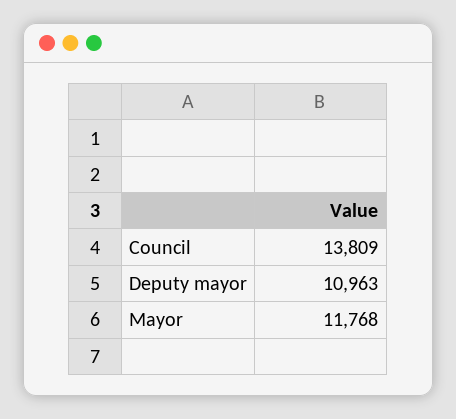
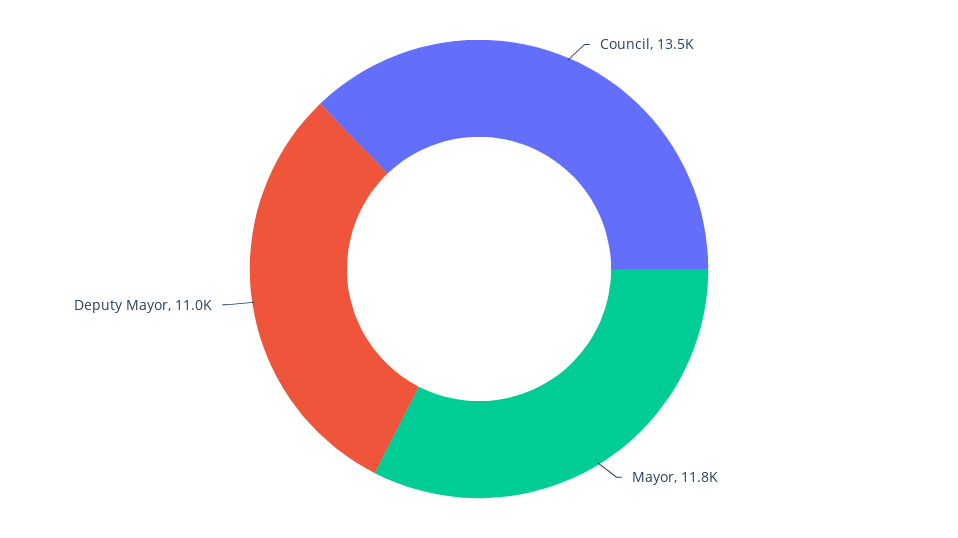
  {
-   "Council": 13809,
+   "Council": 13500,
    "Deputy mayor": 10963,
    "Mayor": 11768
  }

